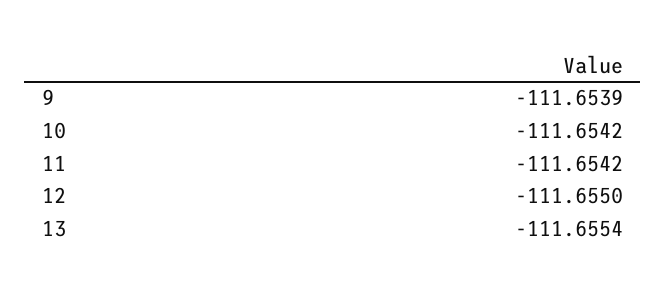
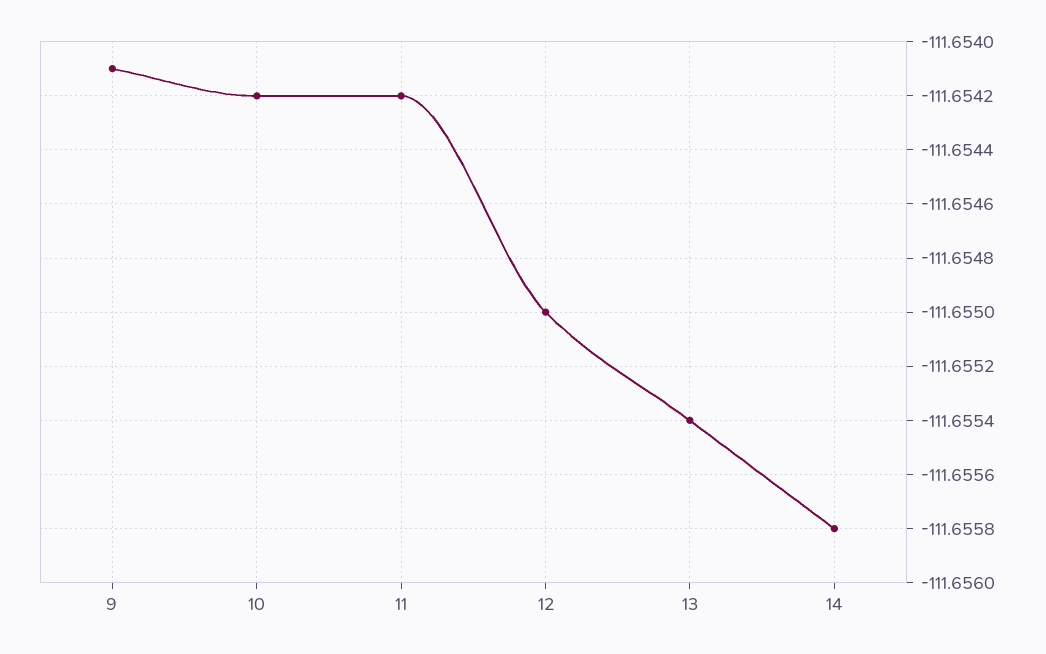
  {
-   "9": -111.6539,
+   "9": -111.6541,
    "10": -111.6542,
    "11": -111.6542,
    "12": -111.655,
-   "13": -111.6554
+   "13": -111.6554,
+   "14": -111.6558
  }

